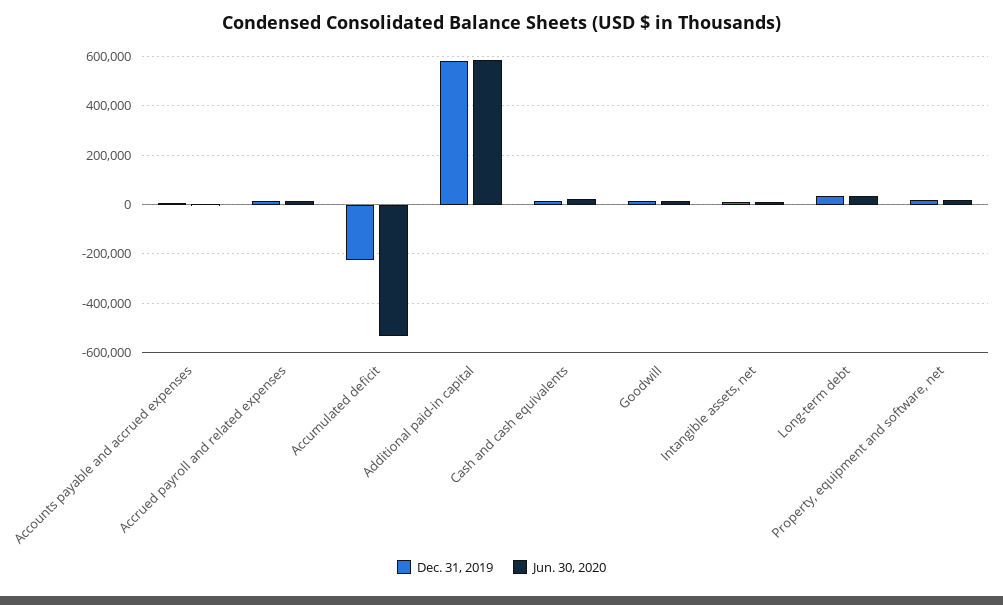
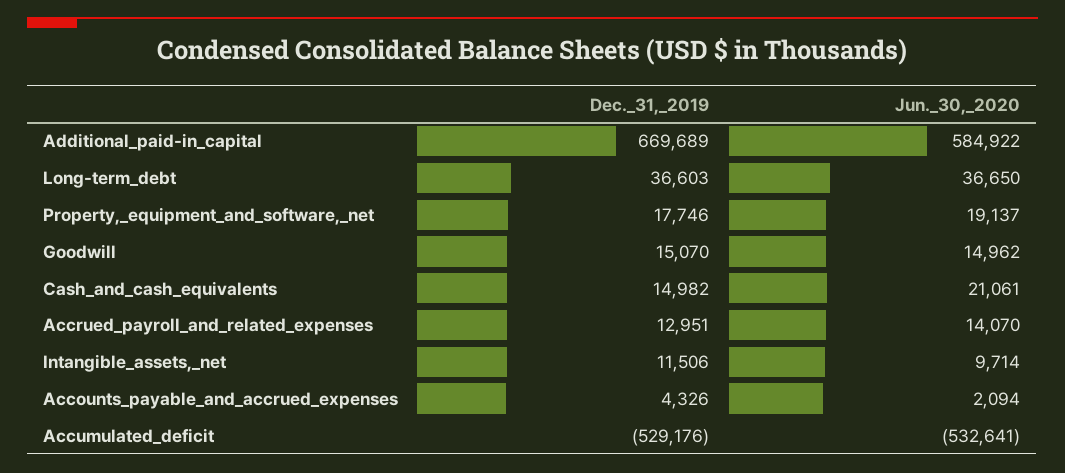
  {
    "Dec. 31, 2019": {
      "Accounts payable and accrued expenses": 4326,
      "Accrued payroll and related expenses": 12951,
-     "Accumulated deficit": -225000,
+     "Accumulated deficit": -529176,
-     "Additional paid-in capital": 575000,
+     "Additional paid-in capital": 669689,
      "Cash and cash equivalents": 14982,
      "Goodwill": 15070,
      "Intangible assets, net": 11506,
      "Long-term debt": 36603,
      "Property, equipment and software, net": 17746
    },
    "Jun. 30, 2020": {
      "Accounts payable and accrued expenses": 2094,
      "Accrued payroll and related expenses": 14070,
      "Accumulated deficit": -532641,
      "Additional paid-in capital": 584922,
      "Cash and cash equivalents": 21061,
      "Goodwill": 14962,
      "Intangible assets, net": 9714,
      "Long-term debt": 36650,
      "Property, equipment and software, net": 19137
    }
  }

